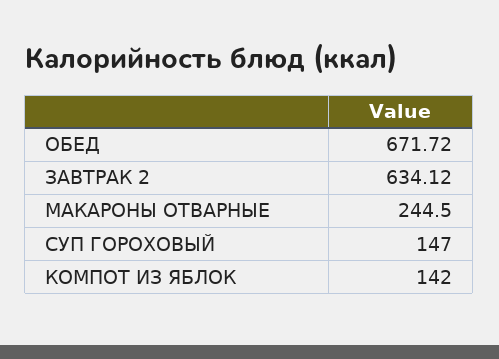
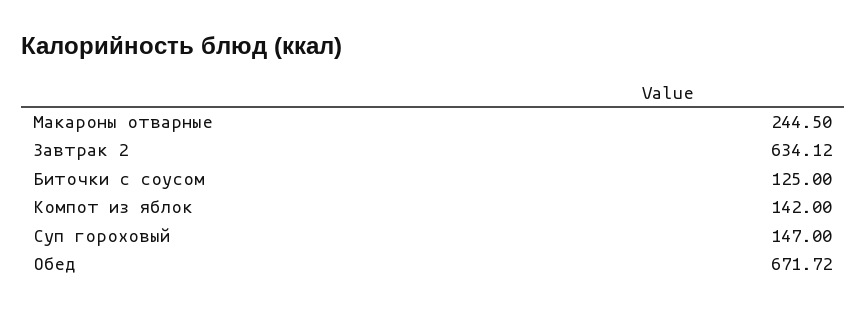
  {
    "ОБЕД": 671.72,
    "ЗАВТРАК 2": 634.12,
    "МАКАРОНЫ ОТВАРНЫЕ": 244.5,
    "СУП ГОРОХОВЫЙ": 147,
-   "КОМПОТ ИЗ ЯБЛОК": 142
+   "КОМПОТ ИЗ ЯБЛОК": 142,
+   "Биточки с соусом": 125
  }

